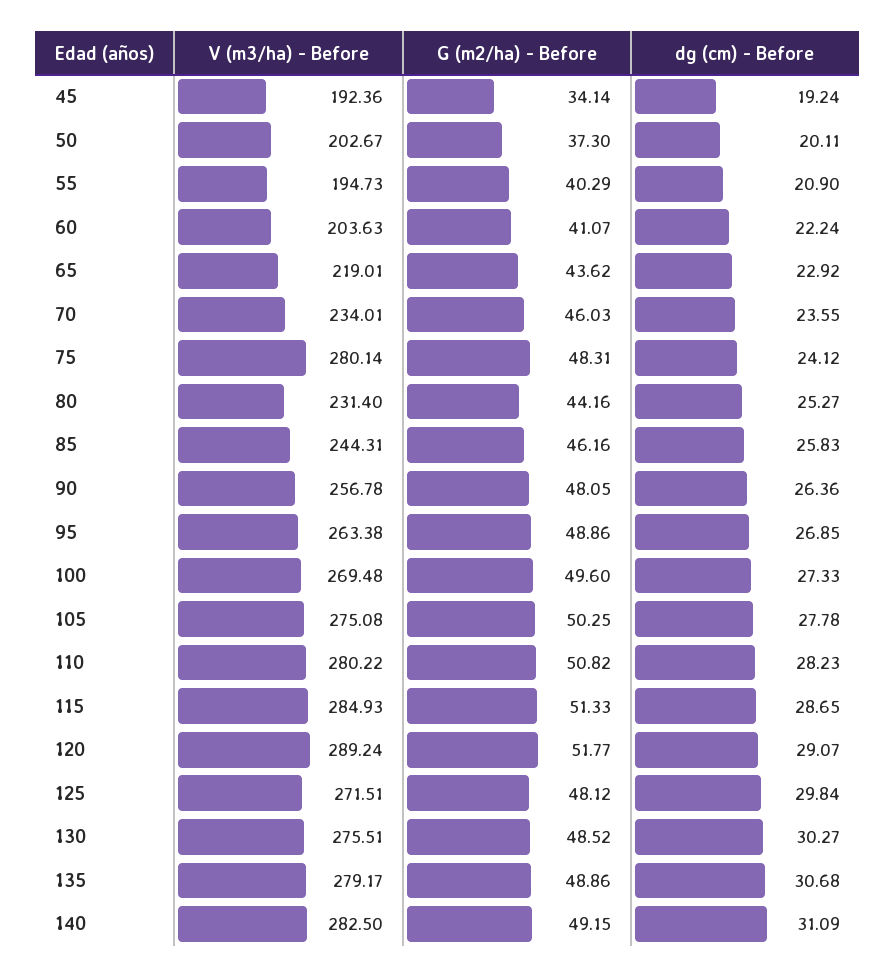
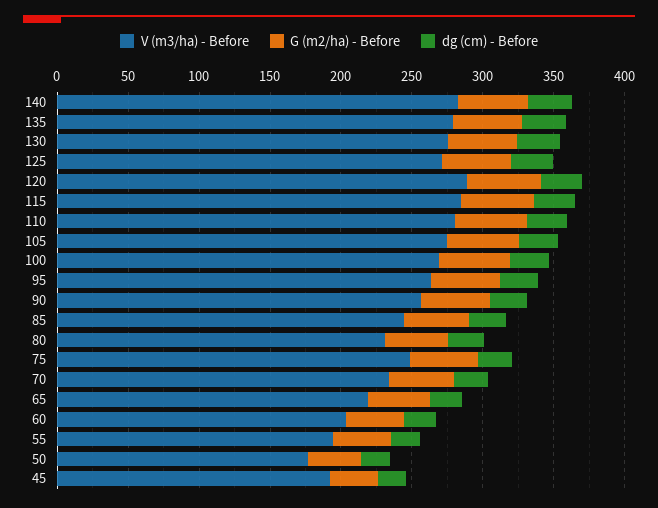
  {
    "V (m3/ha) - Before": {
      "45": 192.36,
-     "50": 202.67,
+     "50": 180,
      "55": 194.73,
      "60": 203.63,
      "65": 219.01,
      "70": 234.01,
-     "75": 280.14,
+     "75": 250,
      "80": 231.4,
      "85": 244.31,
      "90": 256.78,
      "95": 263.38,
      "100": 269.48,
      "105": 275.08,
      "110": 280.22,
      "115": 284.93,
      "120": 289.24,
      "125": 271.51,
      "130": 275.51,
      "135": 279.17,
      "140": 282.5
    },
    "G (m2/ha) - Before": {
      "45": 34.14,
      "50": 37.3,
      "55": 40.29,
      "60": 41.07,
      "65": 43.62,
      "70": 46.03,
      "75": 48.31,
      "80": 44.16,
      "85": 46.16,
      "90": 48.05,
      "95": 48.86,
      "100": 49.6,
      "105": 50.25,
      "110": 50.82,
      "115": 51.33,
      "120": 51.77,
      "125": 48.12,
      "130": 48.52,
      "135": 48.86,
      "140": 49.15
    },
    "dg (cm) - Before": {
      "45": 19.24,
      "50": 20.11,
      "55": 20.9,
      "60": 22.24,
      "65": 22.92,
      "70": 23.55,
      "75": 24.12,
      "80": 25.27,
      "85": 25.83,
      "90": 26.36,
      "95": 26.85,
      "100": 27.33,
      "105": 27.78,
      "110": 28.23,
      "115": 28.65,
      "120": 29.07,
      "125": 29.84,
      "130": 30.27,
      "135": 30.68,
      "140": 31.09
    }
  }

